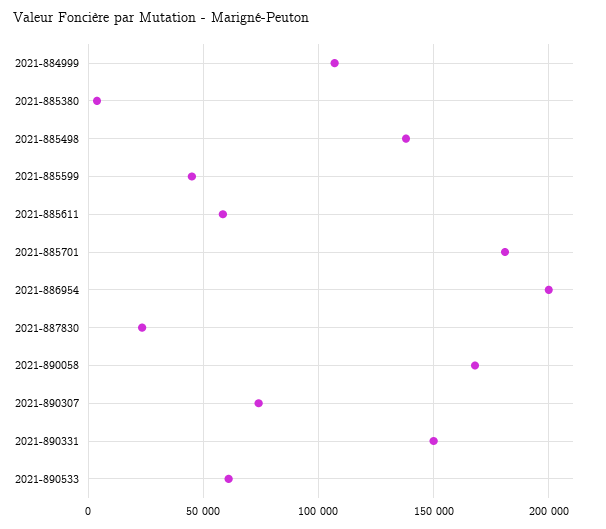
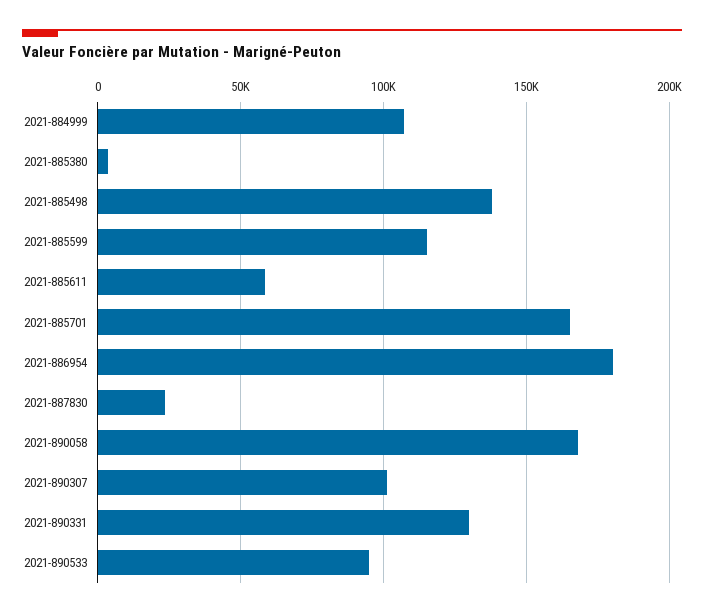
  {
    "2021-884999": 105000,
    "2021-885380": 5000,
    "2021-885498": 140000,
-   "2021-885599": 45000,
+   "2021-885599": 115000,
    "2021-885611": 60000,
-   "2021-885701": 180000,
+   "2021-885701": 165000,
-   "2021-886954": 200000,
+   "2021-886954": 180000,
    "2021-887830": 25000,
    "2021-890058": 170000,
-   "2021-890307": 75000,
+   "2021-890307": 100000,
-   "2021-890331": 150000,
+   "2021-890331": 130000,
-   "2021-890533": 60000
+   "2021-890533": 95000
  }

